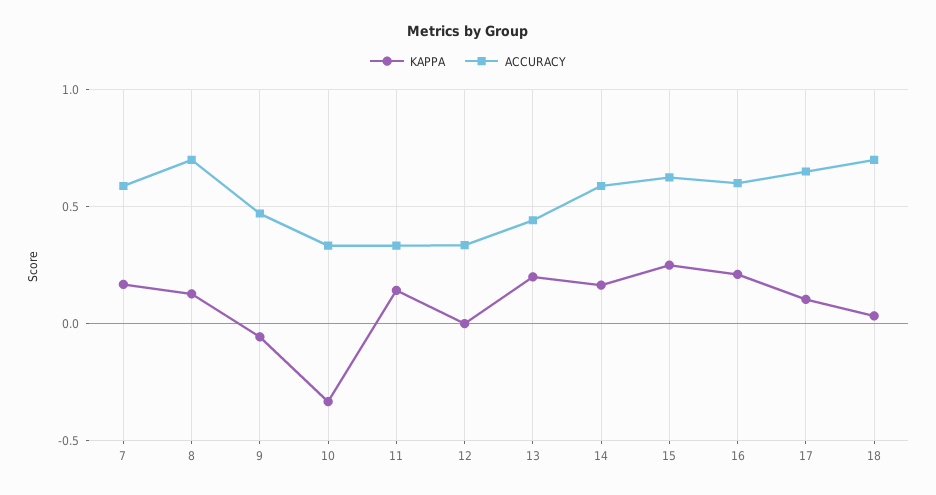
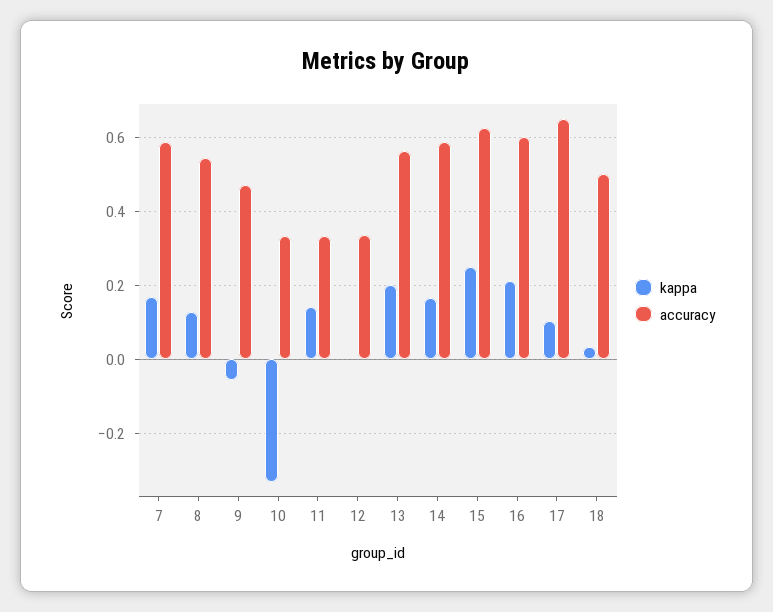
  {
    "KAPPA": {
      "7": 0.16,
      "8": 0.12,
      "9": -0.06,
      "10": -0.34,
      "11": 0.14,
      "12": 0,
      "13": 0.2,
      "14": 0.16,
      "15": 0.26,
      "16": 0.22,
      "17": 0.1,
      "18": 0.04
    },
    "ACCURACY": {
      "7": 0.58,
-     "8": 0.7,
+     "8": 0.54,
      "9": 0.48,
      "10": 0.34,
      "11": 0.34,
      "12": 0.34,
-     "13": 0.45,
+     "13": 0.56,
      "14": 0.58,
      "15": 0.62,
      "16": 0.6,
      "17": 0.66,
-     "18": 0.7
+     "18": 0.5
    }
  }

